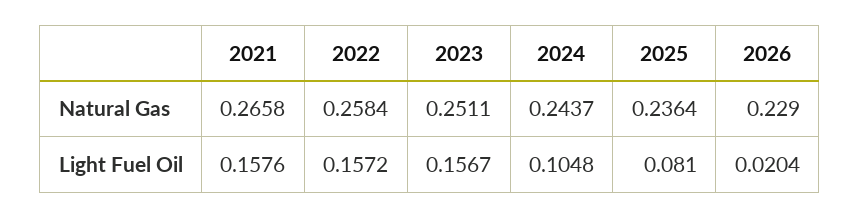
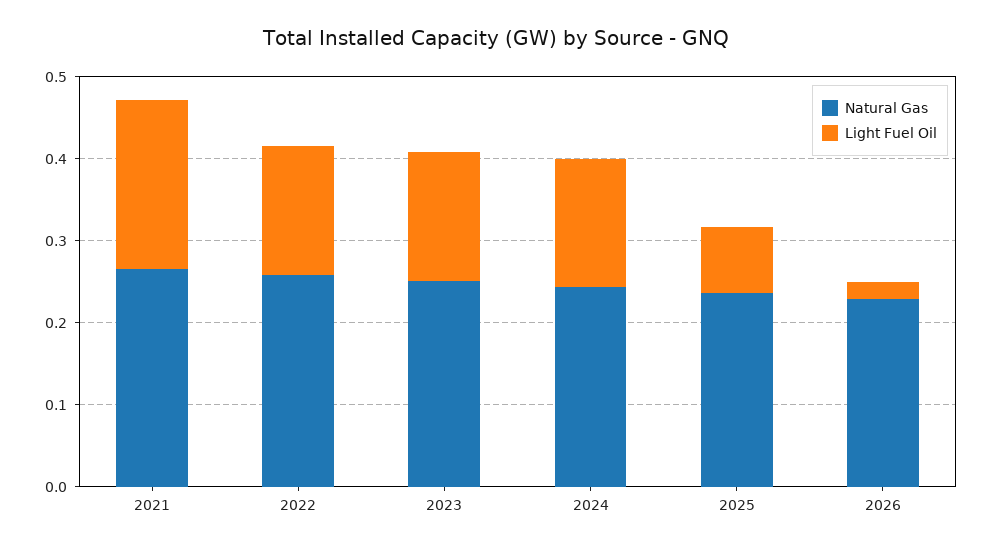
  {
    "Natural Gas": {
      "2021": 0.2658,
      "2022": 0.2584,
      "2023": 0.2511,
      "2024": 0.2437,
      "2025": 0.2364,
      "2026": 0.229
    },
    "Light Fuel Oil": {
-     "2021": 0.1576,
+     "2021": 0.2,
      "2022": 0.1572,
      "2023": 0.1567,
-     "2024": 0.1048,
+     "2024": 0.16,
      "2025": 0.081,
      "2026": 0.0204
    }
  }

